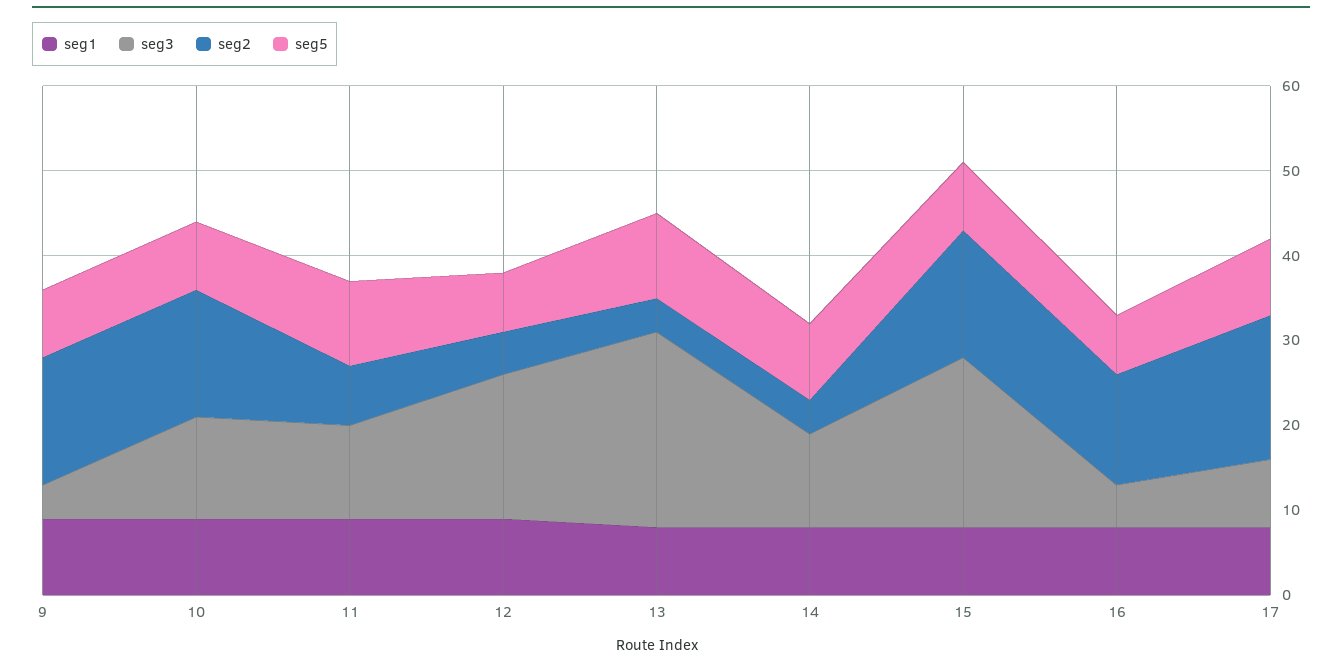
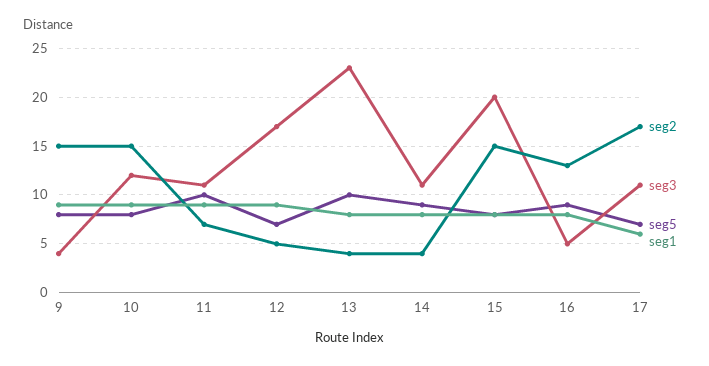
  {
    "seg1": {
      "9": 9,
      "10": 9,
      "11": 9,
      "12": 9,
      "13": 8,
      "14": 8,
      "15": 8,
      "16": 8,
-     "17": 8
+     "17": 6
    },
    "seg3": {
      "9": 4,
      "10": 12,
      "11": 11,
      "12": 17,
      "13": 23,
      "14": 11,
      "15": 20,
      "16": 5,
-     "17": 8
+     "17": 11
    },
    "seg2": {
      "9": 15,
      "10": 15,
      "11": 7,
      "12": 5,
      "13": 4,
      "14": 4,
      "15": 15,
      "16": 13,
      "17": 17
    },
    "seg5": {
      "9": 8,
      "10": 8,
      "11": 10,
      "12": 7,
      "13": 10,
      "14": 9,
      "15": 8,
-     "16": 7,
+     "16": 9,
-     "17": 9
+     "17": 7
    }
  }

